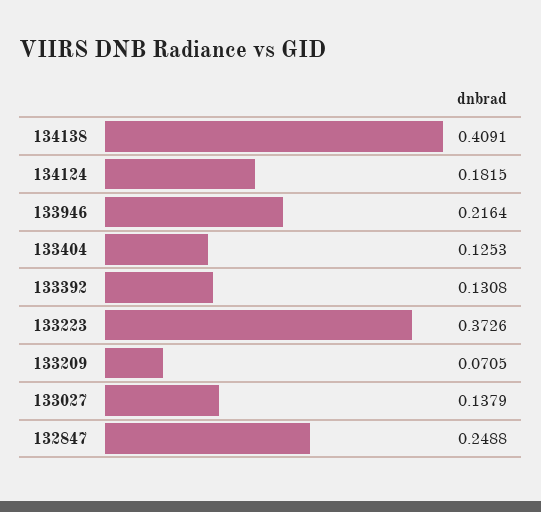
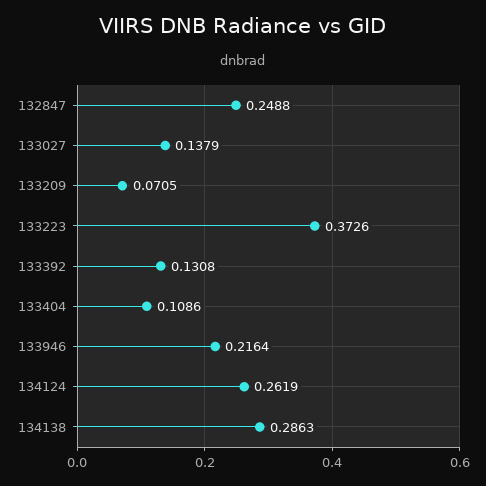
  {
-   "134138": 0.4091,
+   "134138": 0.2863,
-   "134124": 0.1815,
+   "134124": 0.2619,
    "133946": 0.2164,
-   "133404": 0.1253,
+   "133404": 0.1086,
    "133392": 0.1308,
    "133223": 0.3726,
    "133209": 0.0705,
    "133027": 0.1379,
    "132847": 0.2488
  }

